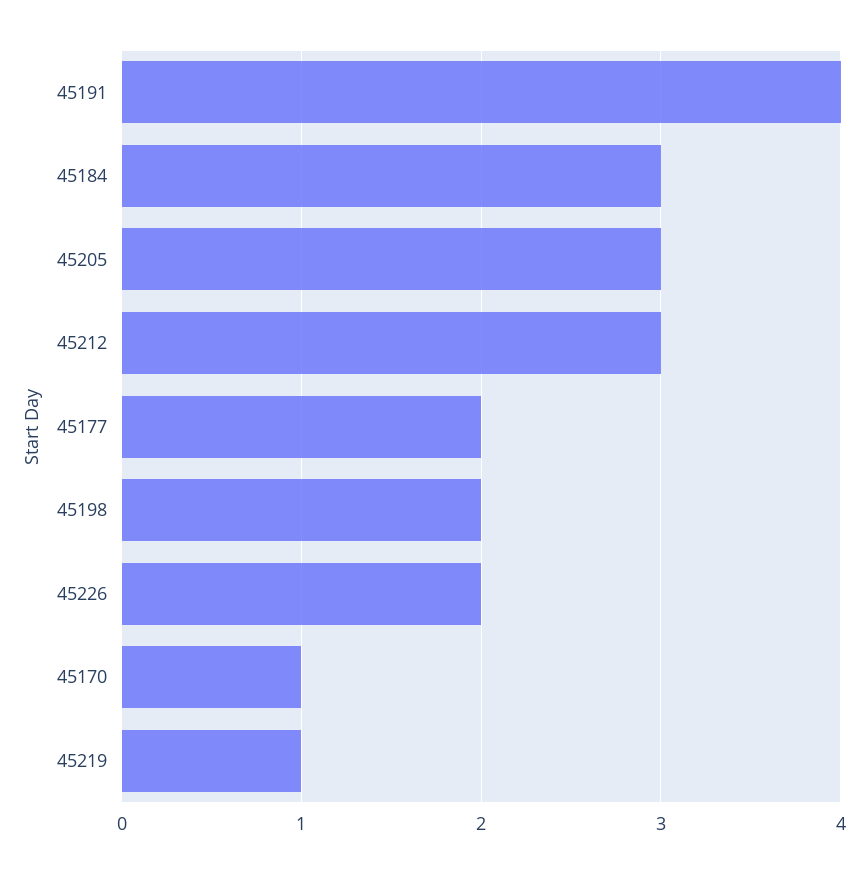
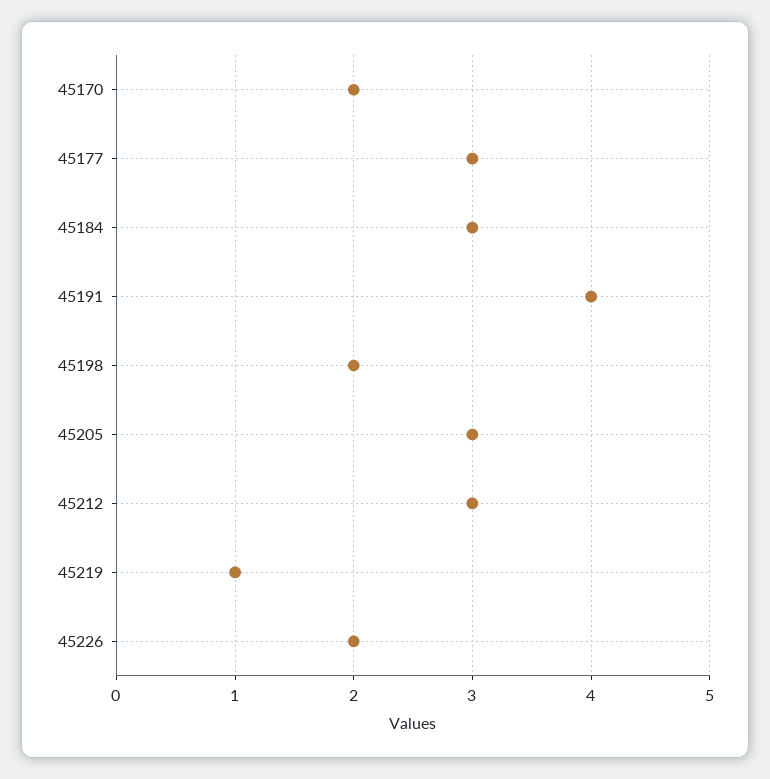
  {
    "45191": 4,
    "45184": 3,
    "45205": 3,
    "45212": 3,
-   "45177": 2,
+   "45177": 3,
    "45198": 2,
    "45226": 2,
-   "45170": 1,
+   "45170": 2,
    "45219": 1
  }

